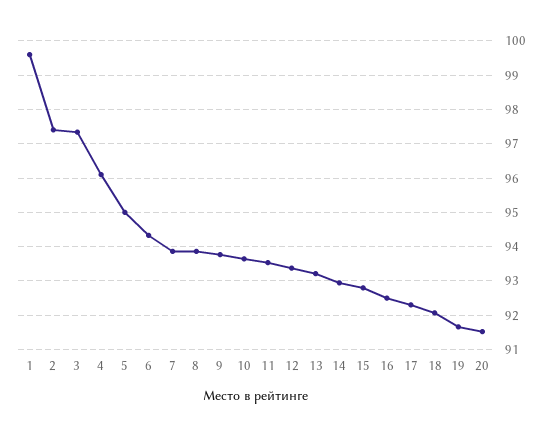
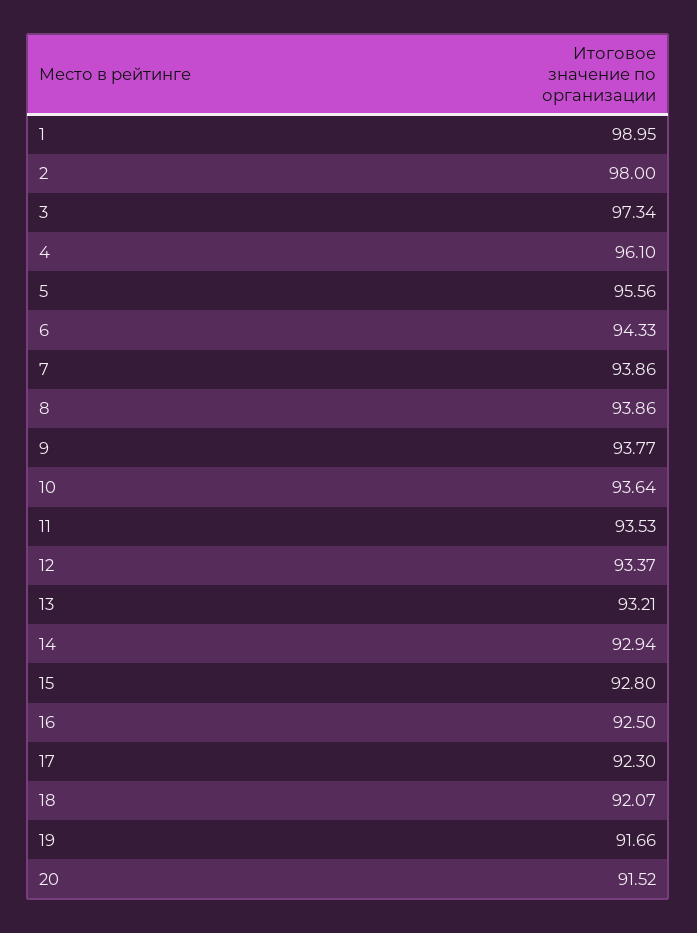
  {
-   "1": 99.6,
+   "1": 98.95,
-   "2": 97.4,
+   "2": 98,
    "3": 97.34,
    "4": 96.1,
-   "5": 95,
+   "5": 95.56,
    "6": 94.33,
    "7": 93.86,
    "8": 93.86,
    "9": 93.77,
    "10": 93.64,
    "11": 93.53,
    "12": 93.37,
    "13": 93.21,
    "14": 92.94,
    "15": 92.8,
    "16": 92.5,
    "17": 92.3,
    "18": 92.07,
    "19": 91.66,
    "20": 91.52
  }

